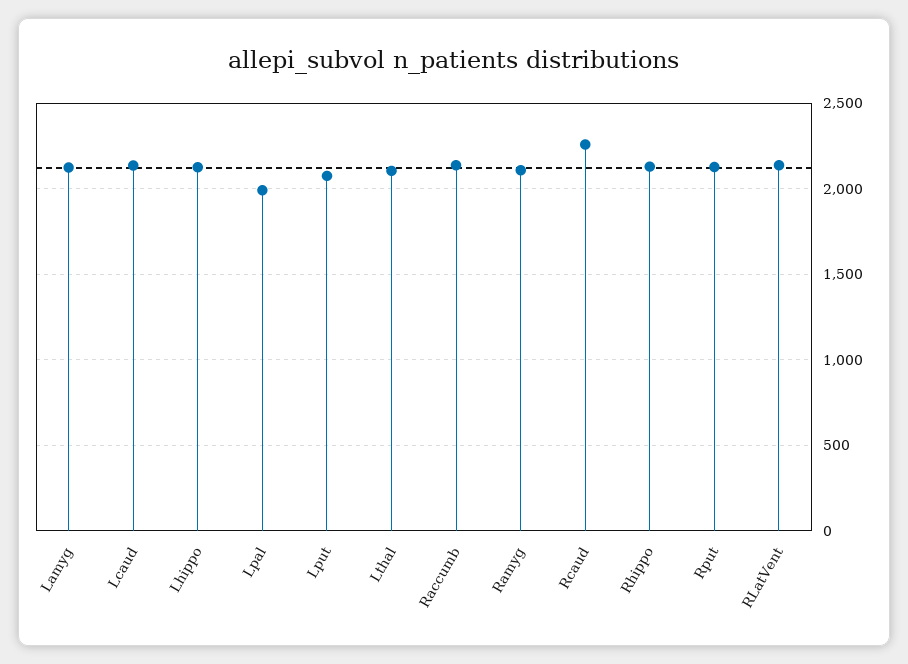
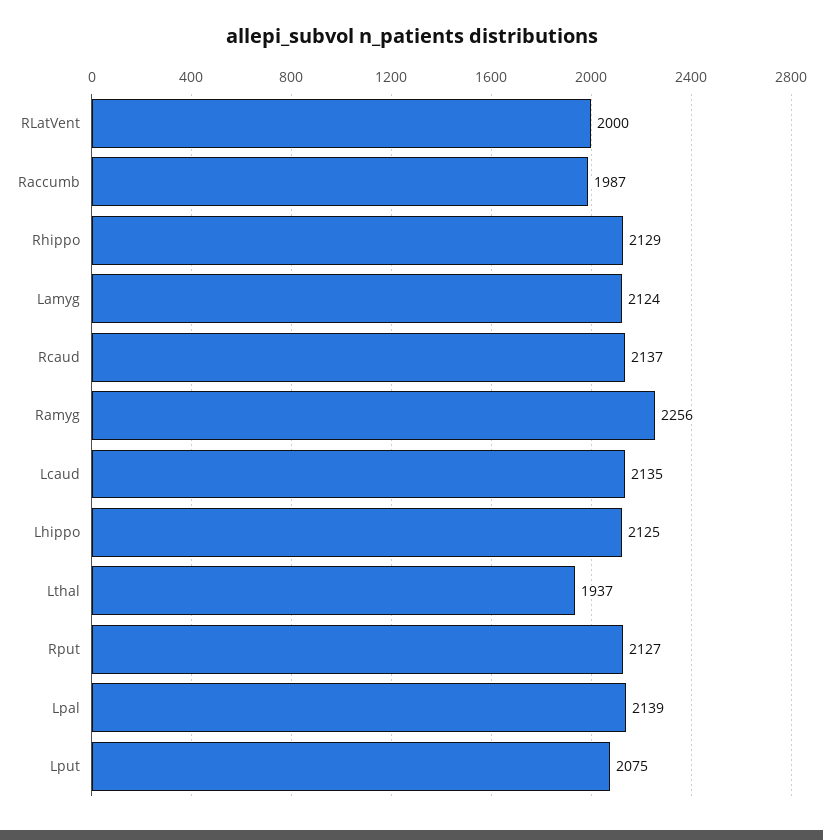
  {
    "Lamyg": 2124,
    "Lcaud": 2135,
    "Lhippo": 2125,
-   "Lpal": 2000,
+   "Lpal": 2139,
    "Lput": 2075,
-   "Lthal": 2100,
+   "Lthal": 1937,
-   "Raccumb": 2150,
+   "Raccumb": 1987,
-   "Ramyg": 2100,
+   "Ramyg": 2256,
-   "Rcaud": 2250,
+   "Rcaud": 2137,
    "Rhippo": 2129,
    "Rput": 2127,
-   "RLatVent": 2150
+   "RLatVent": 2000
  }

